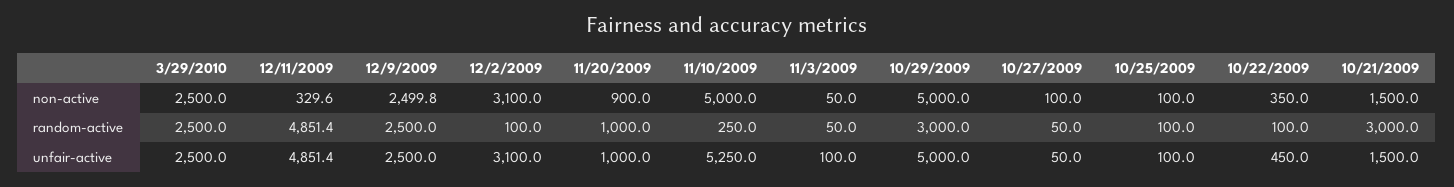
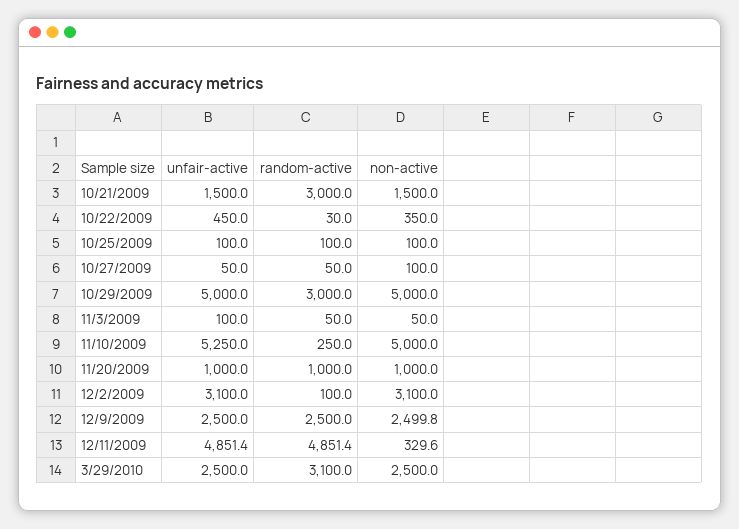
  {
    "3/29/2010": {
      "non-active": 2500,
-     "random-active": 2500,
+     "random-active": 3100,
      "unfair-active": 2500
    },
    "12/11/2009": {
      "non-active": 329.6,
      "random-active": 4851.4,
      "unfair-active": 4851.4
    },
    "12/9/2009": {
      "non-active": 2499.8,
      "random-active": 2500,
      "unfair-active": 2500
    },
    "12/2/2009": {
      "non-active": 3100,
      "random-active": 100,
      "unfair-active": 3100
    },
    "11/20/2009": {
-     "non-active": 900,
+     "non-active": 1000,
      "random-active": 1000,
      "unfair-active": 1000
    },
    "11/10/2009": {
      "non-active": 5000,
      "random-active": 250,
      "unfair-active": 5250
    },
    "11/3/2009": {
      "non-active": 50,
      "random-active": 50,
      "unfair-active": 100
    },
    "10/29/2009": {
      "non-active": 5000,
      "random-active": 3000,
      "unfair-active": 5000
    },
    "10/27/2009": {
      "non-active": 100,
      "random-active": 50,
      "unfair-active": 50
    },
    "10/25/2009": {
      "non-active": 100,
      "random-active": 100,
      "unfair-active": 100
    },
    "10/22/2009": {
      "non-active": 350,
-     "random-active": 100,
+     "random-active": 30,
      "unfair-active": 450
    },
    "10/21/2009": {
      "non-active": 1500,
      "random-active": 3000,
      "unfair-active": 1500
    }
  }

